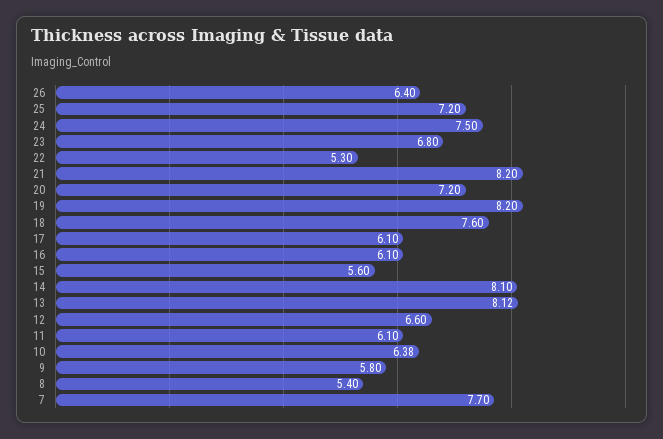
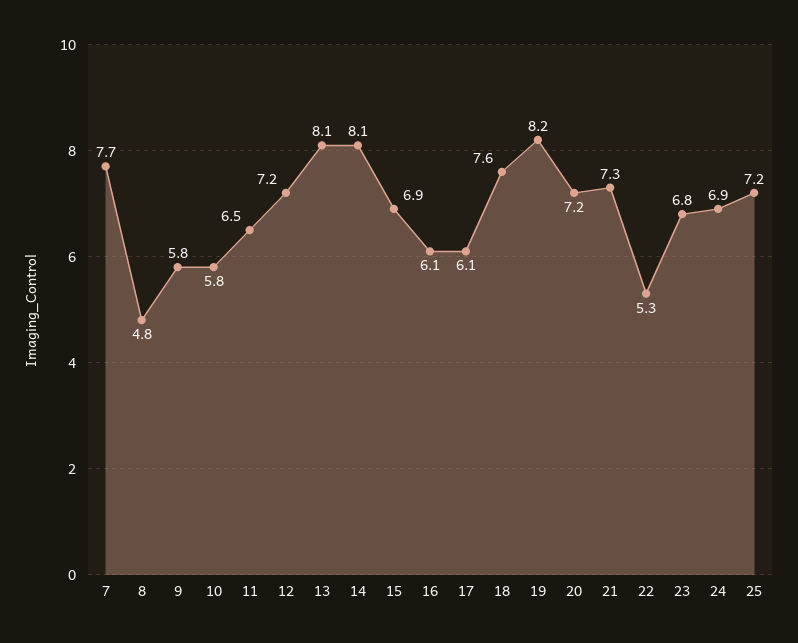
  {
-   "26": 6.4,
    "25": 7.2,
-   "24": 7.5,
+   "24": 6.9,
    "23": 6.8,
    "22": 5.3,
-   "21": 8.2,
+   "21": 7.3,
    "20": 7.2,
    "19": 8.2,
    "18": 7.6,
    "17": 6.1,
    "16": 6.1,
-   "15": 5.6,
+   "15": 6.9,
    "14": 8.1,
    "13": 8.12,
-   "12": 6.6,
+   "12": 7.2,
-   "11": 6.1,
+   "11": 6.5,
-   "10": 6.38,
+   "10": 5.8,
    "9": 5.8,
-   "8": 5.4,
+   "8": 4.8,
    "7": 7.7
  }

